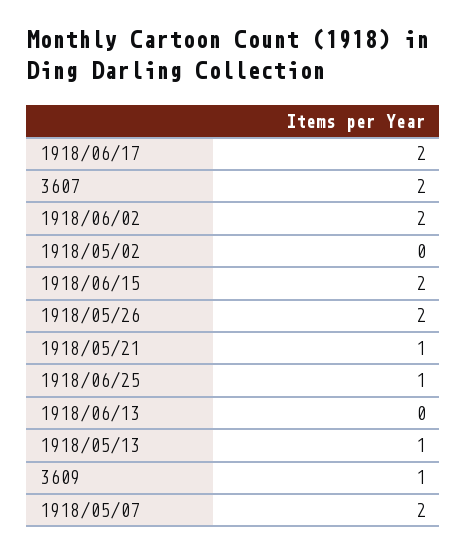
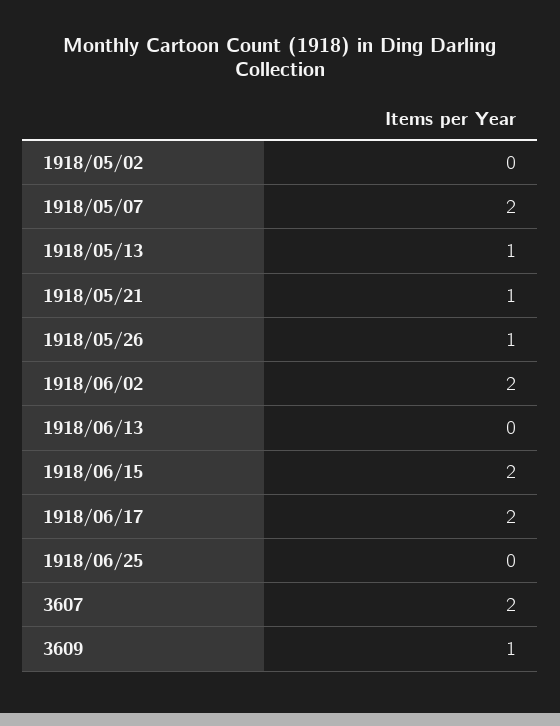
  {
    "1918/06/17": 2,
    "3607": 2,
    "1918/06/02": 2,
    "1918/05/02": 0,
    "1918/06/15": 2,
-   "1918/05/26": 2,
+   "1918/05/26": 1,
    "1918/05/21": 1,
-   "1918/06/25": 1,
+   "1918/06/25": 0,
    "1918/06/13": 0,
    "1918/05/13": 1,
    "3609": 1,
    "1918/05/07": 2
  }

